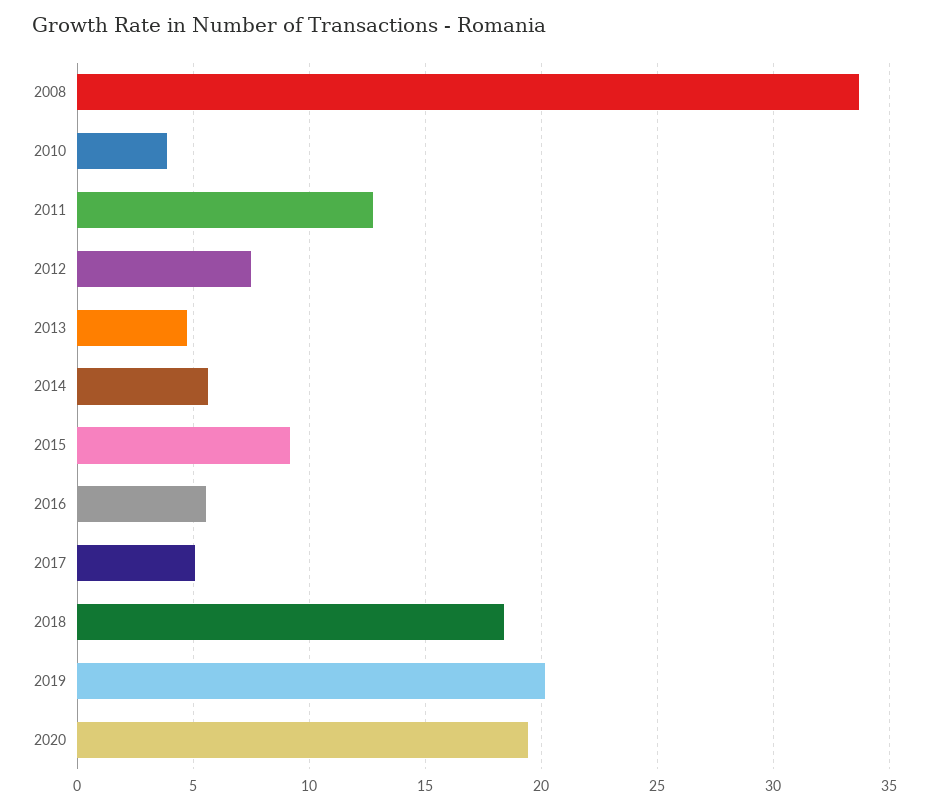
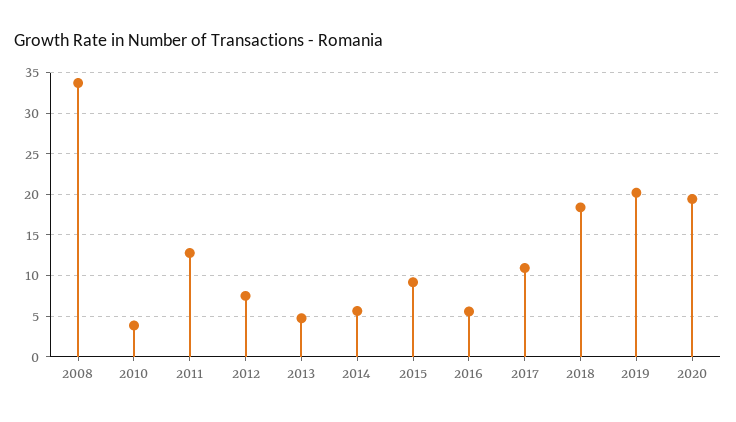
  {
    "2008": 33.5,
    "2010": 4,
    "2011": 13,
    "2012": 7.5,
    "2013": 4.5,
    "2014": 5.5,
    "2015": 9,
    "2016": 5.5,
-   "2017": 5,
+   "2017": 11,
    "2018": 18.5,
    "2019": 20,
    "2020": 19.5
  }

